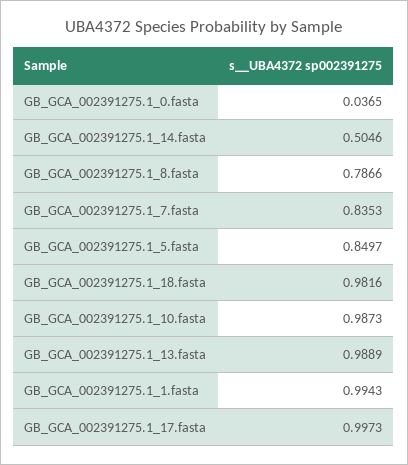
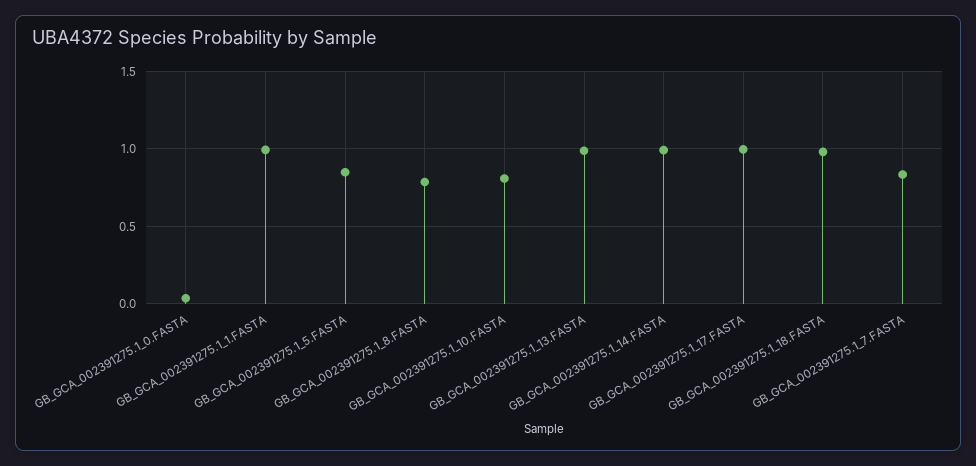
  {
    "GB_GCA_002391275.1_0.fasta": 0.0365,
-   "GB_GCA_002391275.1_14.fasta": 0.5046,
+   "GB_GCA_002391275.1_14.fasta": 1,
    "GB_GCA_002391275.1_8.fasta": 0.7866,
    "GB_GCA_002391275.1_7.fasta": 0.8353,
    "GB_GCA_002391275.1_5.fasta": 0.8497,
    "GB_GCA_002391275.1_18.fasta": 0.9816,
-   "GB_GCA_002391275.1_10.fasta": 0.9873,
+   "GB_GCA_002391275.1_10.fasta": 0.8,
    "GB_GCA_002391275.1_13.fasta": 0.9889,
    "GB_GCA_002391275.1_1.fasta": 0.9943,
    "GB_GCA_002391275.1_17.fasta": 0.9973
  }

